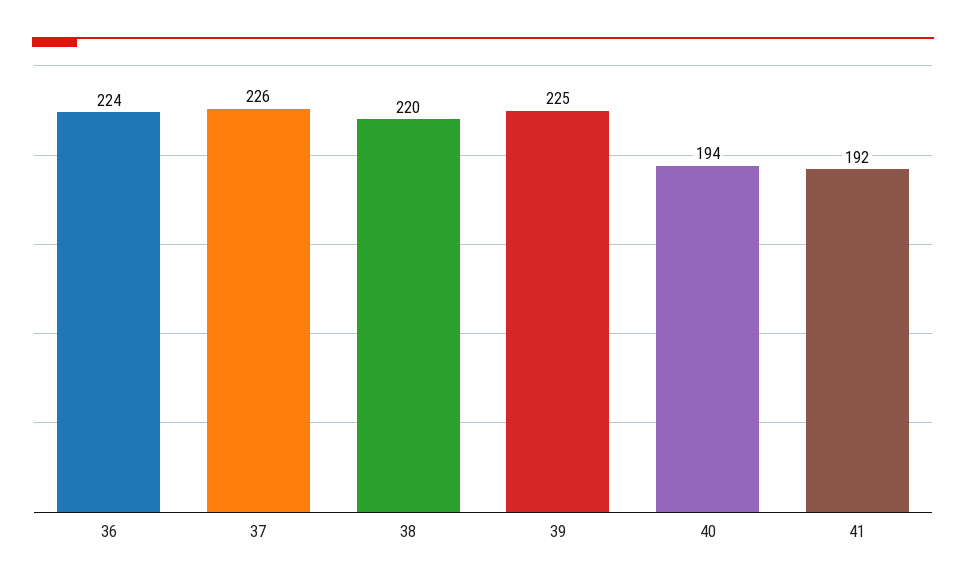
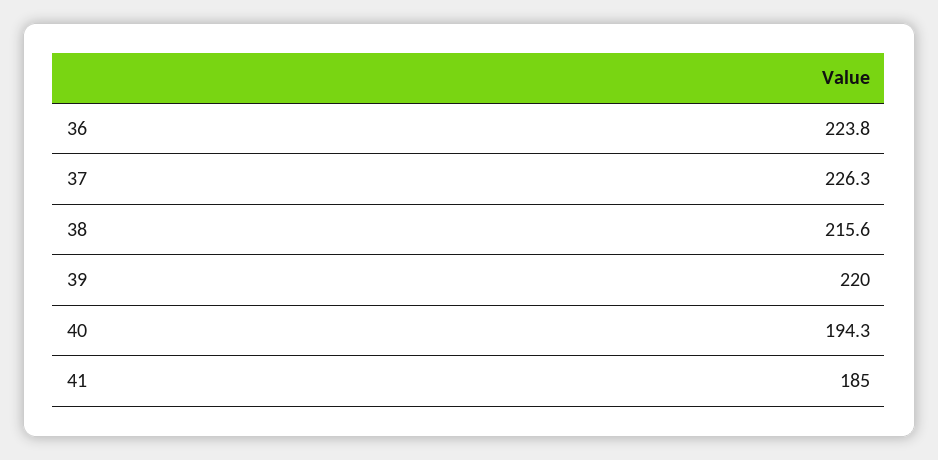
  {
    "36": 223.8,
    "37": 226.3,
-   "38": 220,
+   "38": 215.6,
-   "39": 225,
+   "39": 220,
    "40": 194.3,
-   "41": 192
+   "41": 185
  }

